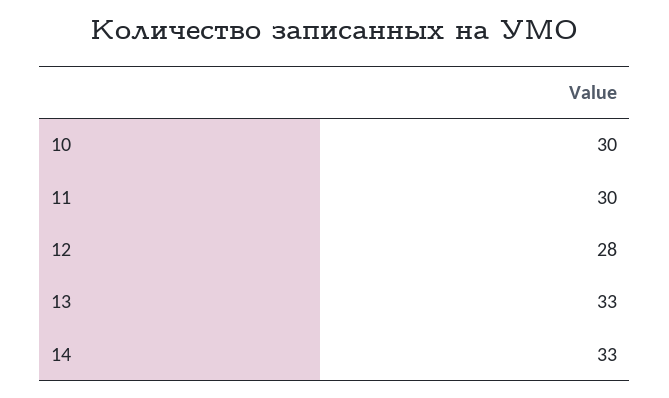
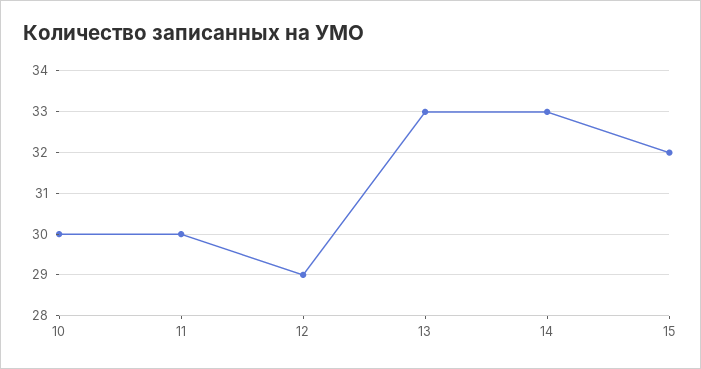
  {
    "10": 30,
    "11": 30,
-   "12": 28,
+   "12": 29,
    "13": 33,
-   "14": 33
+   "14": 33,
+   "15": 32
  }

